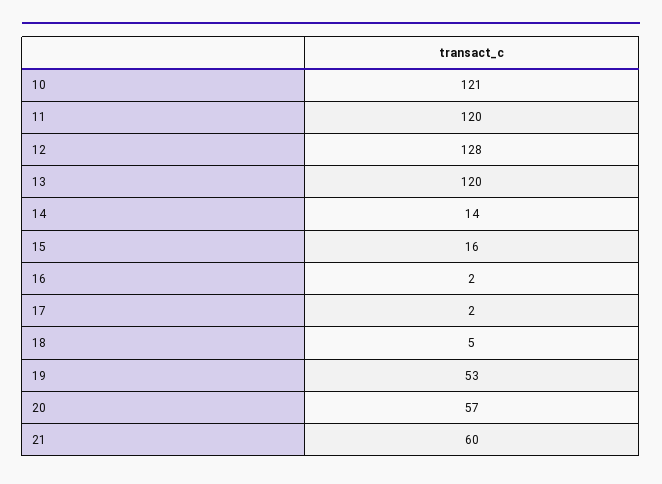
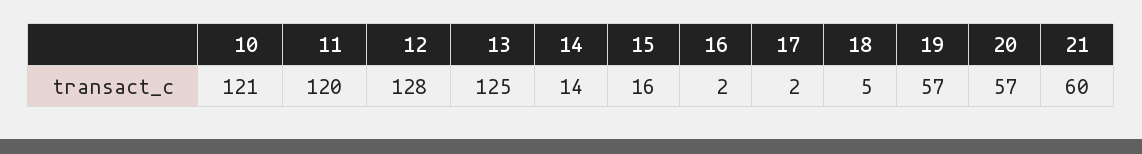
  {
    "10": 121,
    "11": 120,
    "12": 128,
-   "13": 120,
+   "13": 125,
    "14": 14,
    "15": 16,
    "16": 2,
    "17": 2,
    "18": 5,
-   "19": 53,
+   "19": 57,
    "20": 57,
    "21": 60
  }

